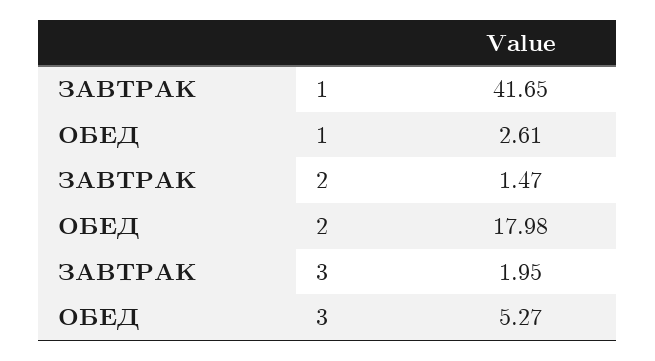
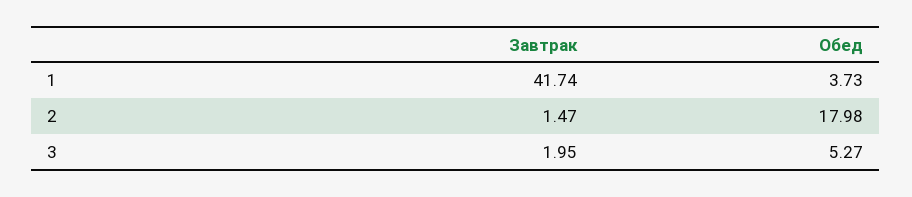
  {
    "ЗАВТРАК": {
-     "1": 41.65,
+     "1": 41.74,
      "2": 1.47,
      "3": 1.95
    },
    "ОБЕД": {
-     "1": 2.61,
+     "1": 3.73,
      "2": 17.98,
      "3": 5.27
    }
  }

